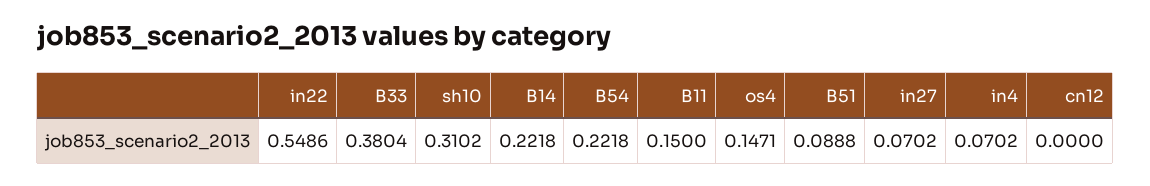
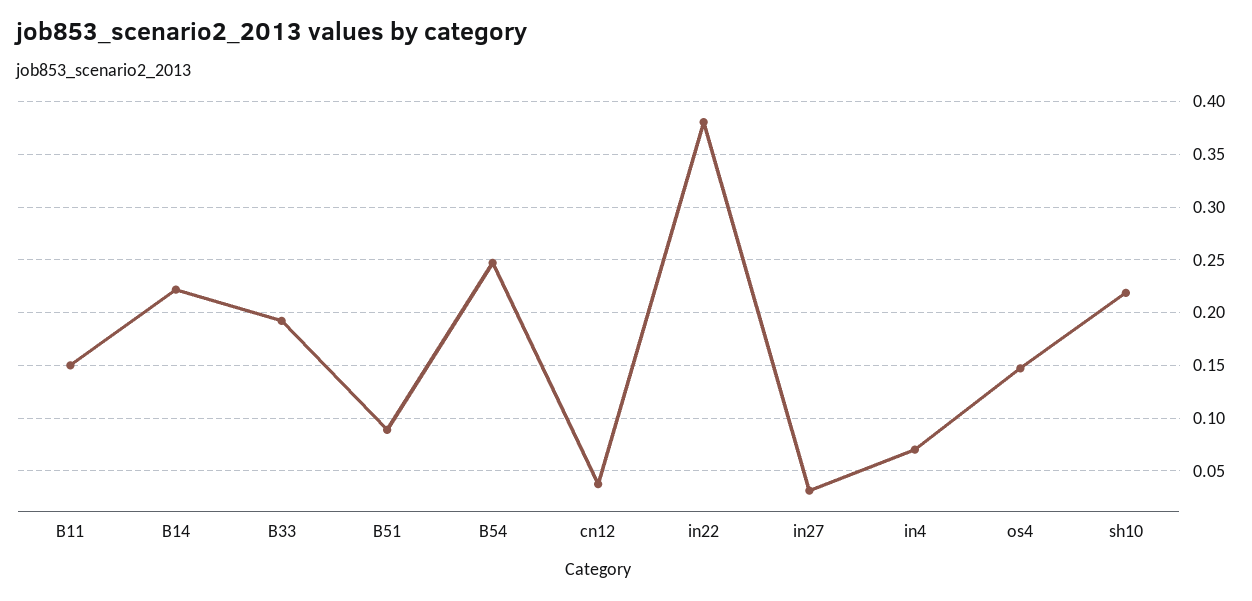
  {
-   "in22": 0.5486,
+   "in22": 0.38,
-   "B33": 0.3804,
+   "B33": 0.19,
-   "sh10": 0.3102,
+   "sh10": 0.22,
    "B14": 0.2218,
-   "B54": 0.2218,
+   "B54": 0.25,
    "B11": 0.15,
    "os4": 0.1471,
    "B51": 0.0888,
-   "in27": 0.0702,
+   "in27": 0.03,
    "in4": 0.0702,
-   "cn12": 0
+   "cn12": 0.04
  }

